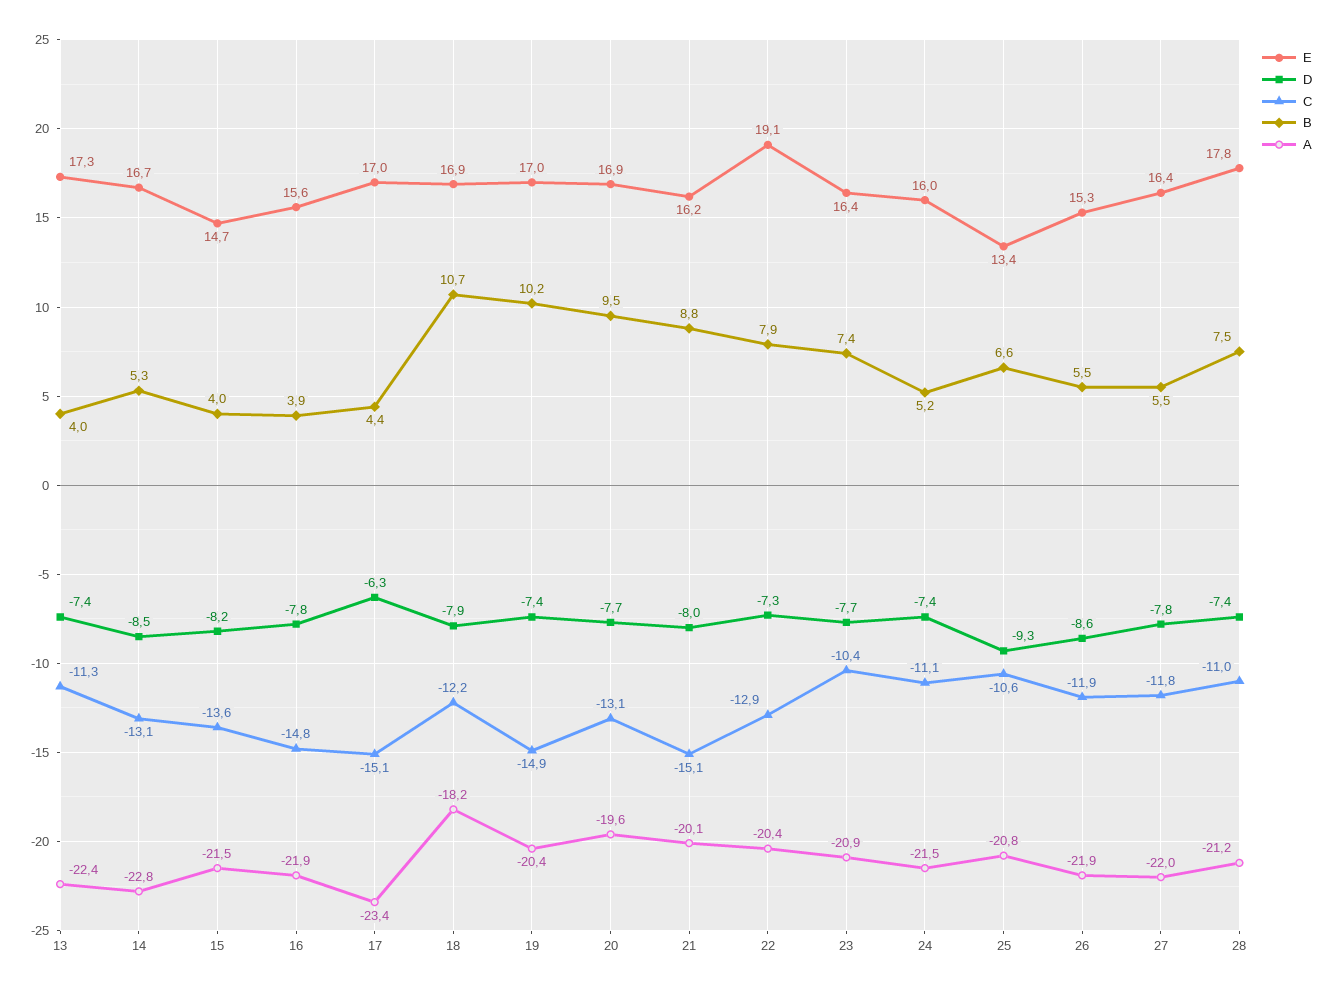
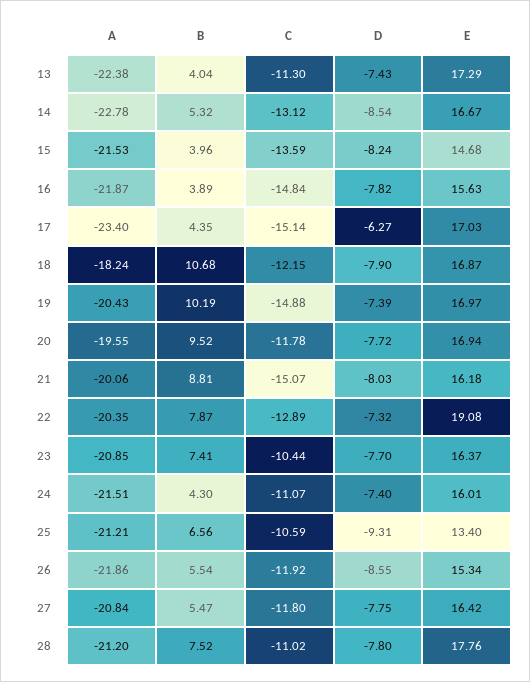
  {
    "E": {
      "13": 17.29,
      "14": 16.67,
      "15": 14.68,
      "16": 15.63,
      "17": 17.03,
      "18": 16.87,
      "19": 16.97,
      "20": 16.94,
      "21": 16.18,
      "22": 19.08,
      "23": 16.37,
      "24": 16.01,
      "25": 13.4,
      "26": 15.34,
      "27": 16.42,
      "28": 17.76
    },
    "D": {
      "13": -7.43,
      "14": -8.54,
      "15": -8.24,
      "16": -7.82,
      "17": -6.27,
      "18": -7.9,
      "19": -7.39,
      "20": -7.72,
      "21": -8.03,
      "22": -7.32,
      "23": -7.7,
      "24": -7.4,
      "25": -9.31,
      "26": -8.55,
      "27": -7.75,
-     "28": -7.4
+     "28": -7.8
    },
    "C": {
      "13": -11.3,
      "14": -13.12,
      "15": -13.59,
      "16": -14.84,
      "17": -15.14,
      "18": -12.15,
      "19": -14.88,
-     "20": -13.1,
+     "20": -11.78,
      "21": -15.07,
      "22": -12.89,
      "23": -10.44,
      "24": -11.07,
      "25": -10.59,
      "26": -11.92,
      "27": -11.8,
      "28": -11.02
    },
    "B": {
      "13": 4.04,
      "14": 5.32,
      "15": 3.96,
      "16": 3.89,
      "17": 4.35,
      "18": 10.68,
      "19": 10.19,
      "20": 9.52,
      "21": 8.81,
      "22": 7.87,
      "23": 7.41,
-     "24": 5.2,
+     "24": 4.3,
      "25": 6.56,
      "26": 5.54,
      "27": 5.47,
      "28": 7.52
    },
    "A": {
      "13": -22.38,
      "14": -22.78,
      "15": -21.53,
      "16": -21.87,
      "17": -23.4,
      "18": -18.24,
      "19": -20.43,
      "20": -19.55,
      "21": -20.06,
      "22": -20.35,
      "23": -20.85,
      "24": -21.51,
-     "25": -20.8,
+     "25": -21.21,
      "26": -21.86,
-     "27": -22,
+     "27": -20.84,
      "28": -21.2
    }
  }

